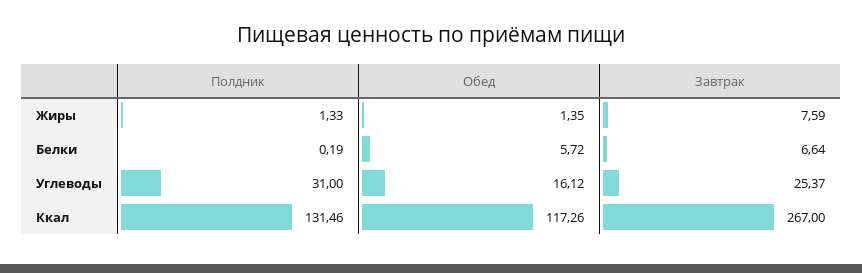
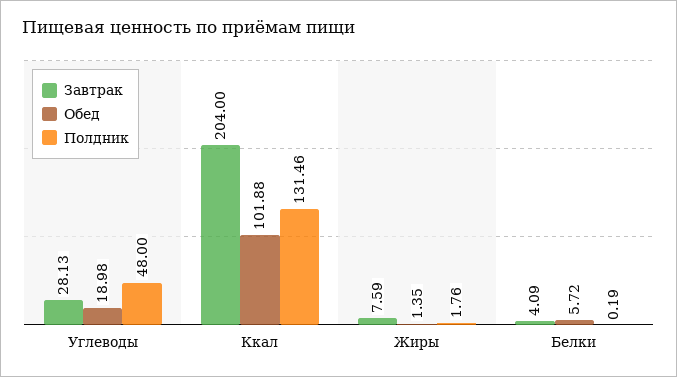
  {
    "Полдник": {
-     "Жиры": 1.33,
+     "Жиры": 1.76,
      "Белки": 0.19,
-     "Углеводы": 31,
+     "Углеводы": 48,
      "Ккал": 131.46
    },
    "Обед": {
      "Жиры": 1.35,
      "Белки": 5.72,
-     "Углеводы": 16.12,
+     "Углеводы": 18.98,
-     "Ккал": 117.26
+     "Ккал": 101.88
    },
    "Завтрак": {
      "Жиры": 7.59,
-     "Белки": 6.64,
+     "Белки": 4.09,
-     "Углеводы": 25.37,
+     "Углеводы": 28.13,
-     "Ккал": 267
+     "Ккал": 204
    }
  }

